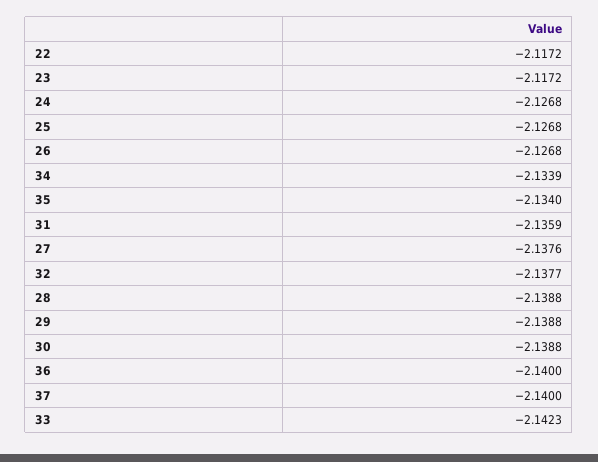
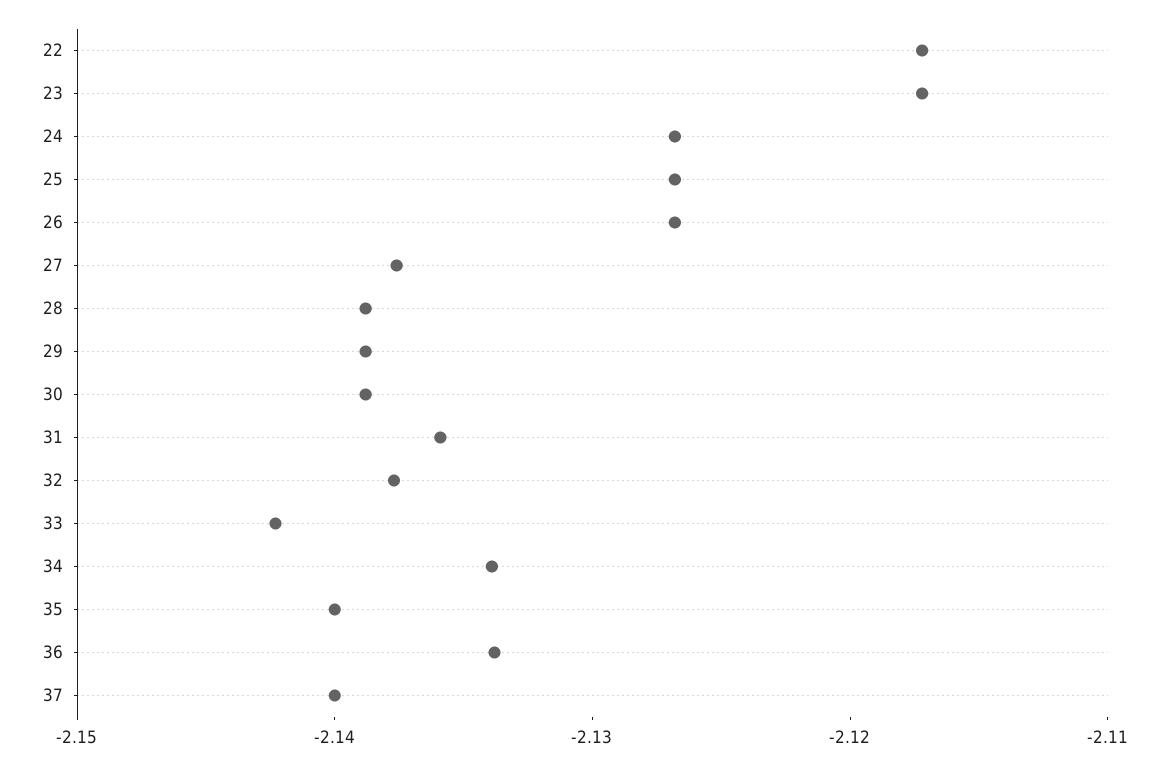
  {
    "22": -2.1172,
    "23": -2.1172,
    "24": -2.1268,
    "25": -2.1268,
    "26": -2.1268,
    "34": -2.1339,
-   "35": -2.134,
+   "35": -2.14,
    "31": -2.1359,
    "27": -2.1376,
    "32": -2.1377,
    "28": -2.1388,
    "29": -2.1388,
    "30": -2.1388,
-   "36": -2.14,
+   "36": -2.134,
    "37": -2.14,
    "33": -2.1423
  }

